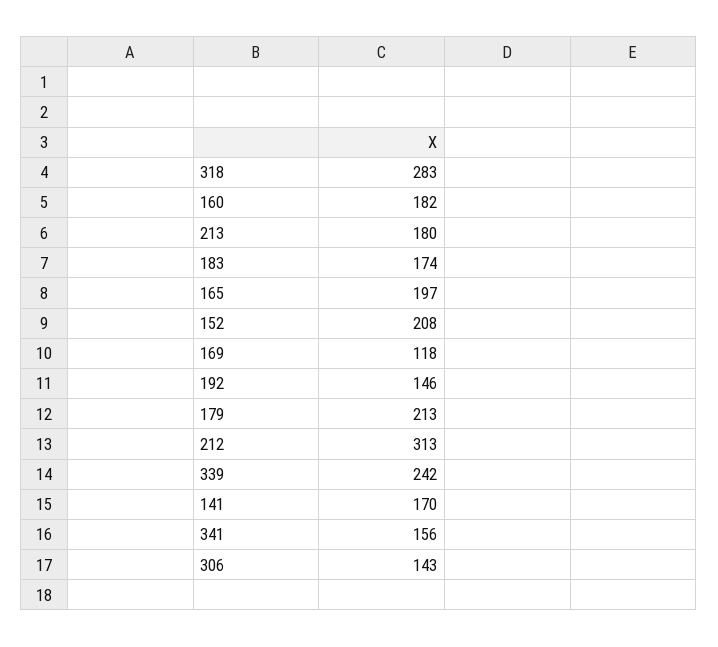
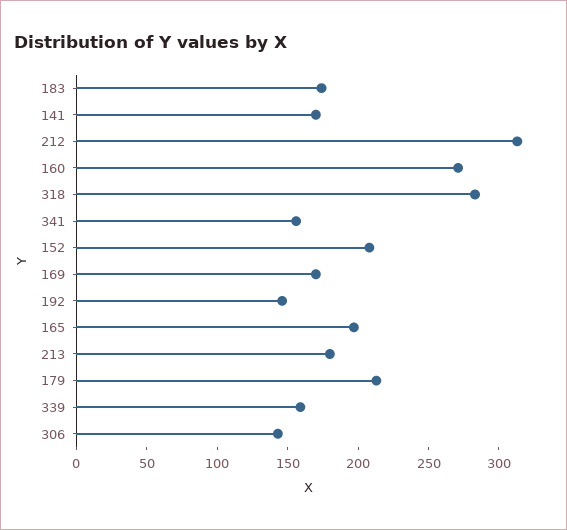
  {
    "318": 283,
-   "160": 182,
+   "160": 270,
    "213": 180,
    "183": 174,
    "165": 197,
    "152": 208,
-   "169": 118,
+   "169": 170,
    "192": 146,
    "179": 213,
    "212": 313,
-   "339": 242,
+   "339": 160,
    "141": 170,
    "341": 156,
    "306": 143
  }

